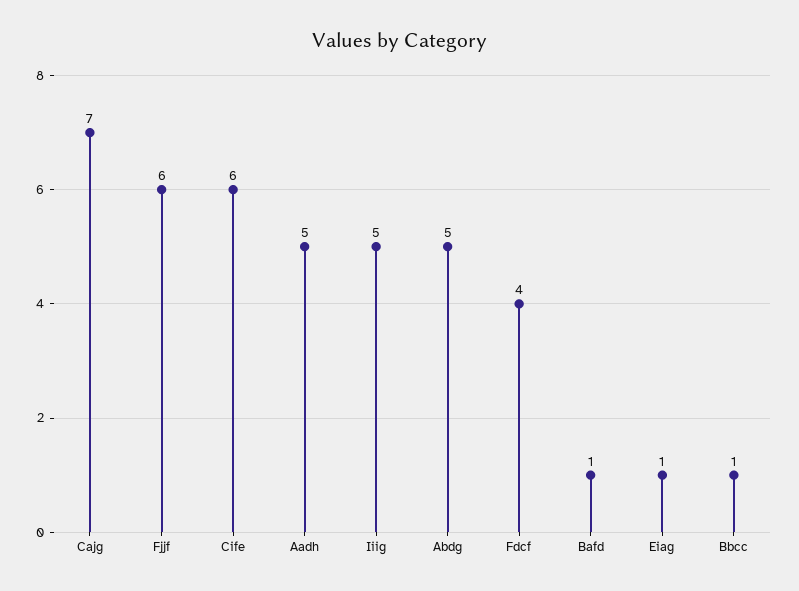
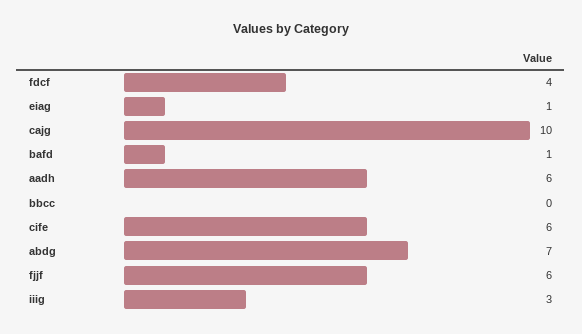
  {
-   "Cajg": 7,
+   "Cajg": 10,
    "Fjjf": 6,
    "Cife": 6,
-   "Aadh": 5,
+   "Aadh": 6,
-   "Iiig": 5,
+   "Iiig": 3,
-   "Abdg": 5,
+   "Abdg": 7,
    "Fdcf": 4,
    "Bafd": 1,
    "Eiag": 1,
-   "Bbcc": 1
+   "Bbcc": 0
  }

